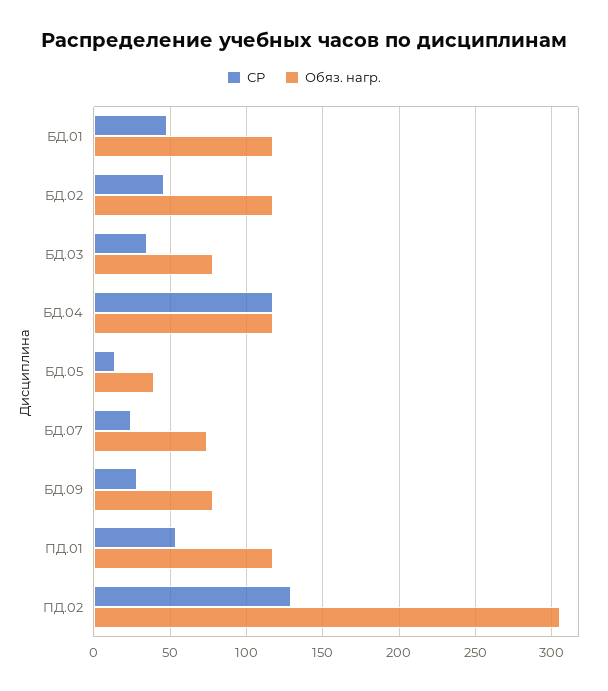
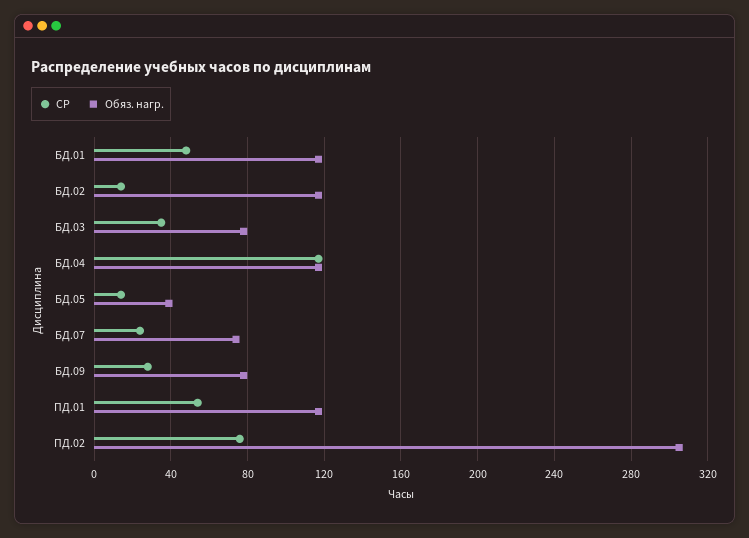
  {
    "СР": {
      "БД.01": 50,
-     "БД.02": 45,
+     "БД.02": 15,
      "БД.03": 35,
      "БД.04": 115,
      "БД.05": 15,
      "БД.07": 25,
      "БД.09": 30,
      "ПД.01": 55,
-     "ПД.02": 130
+     "ПД.02": 75
    },
    "Обяз. нагр.": {
      "БД.01": 115,
      "БД.02": 115,
      "БД.03": 80,
      "БД.04": 115,
      "БД.05": 40,
      "БД.07": 75,
      "БД.09": 80,
      "ПД.01": 115,
      "ПД.02": 305
    }
  }

